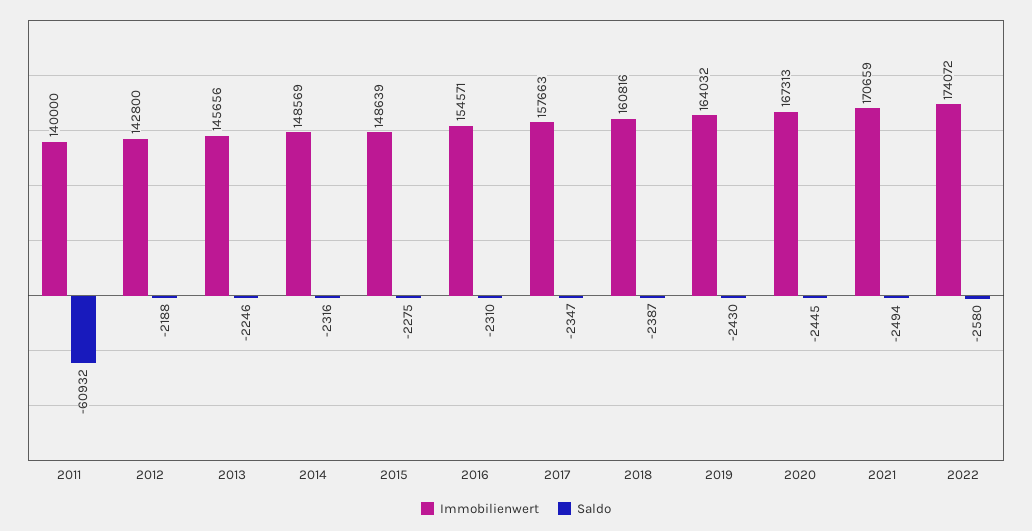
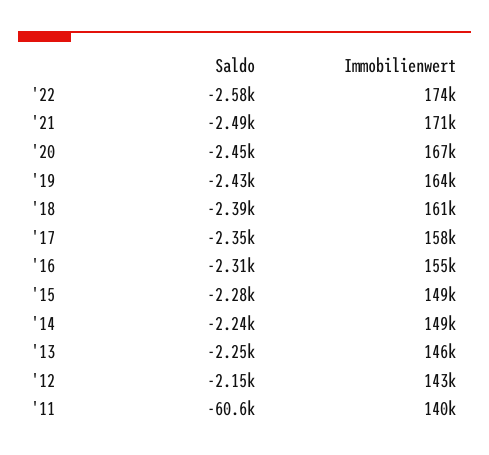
  {
    "Immobilienwert": {
      "2011": 140000,
      "2012": 142800,
      "2013": 145656,
      "2014": 148569,
      "2015": 148639,
      "2016": 154571,
      "2017": 157663,
      "2018": 160816,
      "2019": 164032,
      "2020": 167313,
      "2021": 170659,
      "2022": 174072
    },
    "Saldo": {
-     "2011": -60932,
+     "2011": -60600,
-     "2012": -2188,
+     "2012": -2150,
      "2013": -2246,
-     "2014": -2316,
+     "2014": -2240,
      "2015": -2275,
      "2016": -2310,
      "2017": -2347,
      "2018": -2387,
      "2019": -2430,
      "2020": -2445,
      "2021": -2494,
      "2022": -2580
    }
  }

